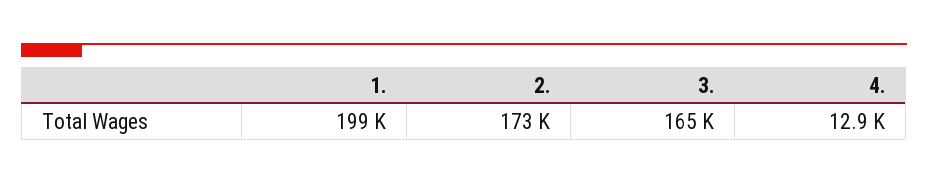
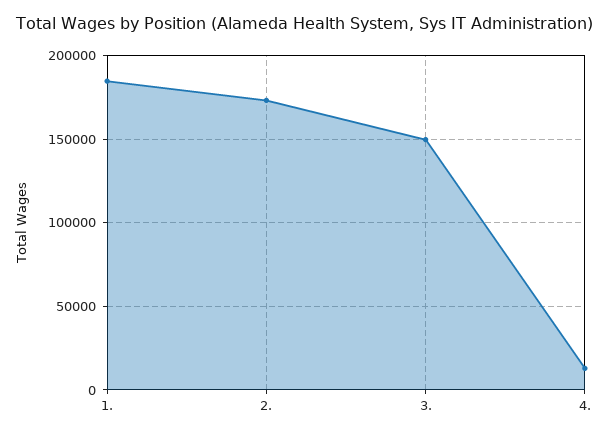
  {
-   "1.": 199000,
+   "1.": 185000,
    "2.": 173000,
-   "3.": 165000,
+   "3.": 150000,
    "4.": 12900
  }

